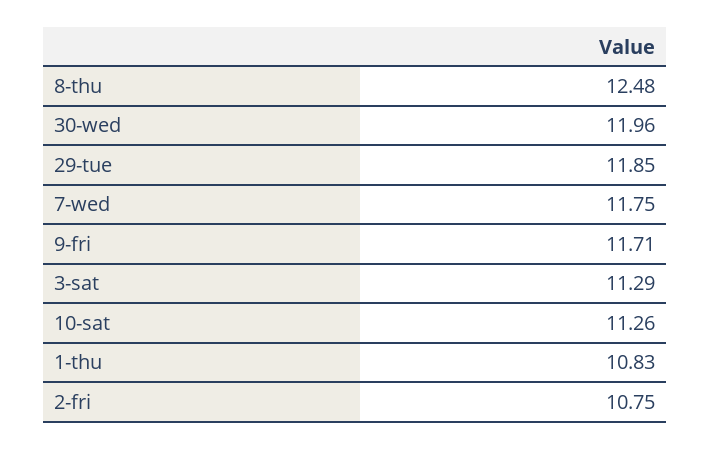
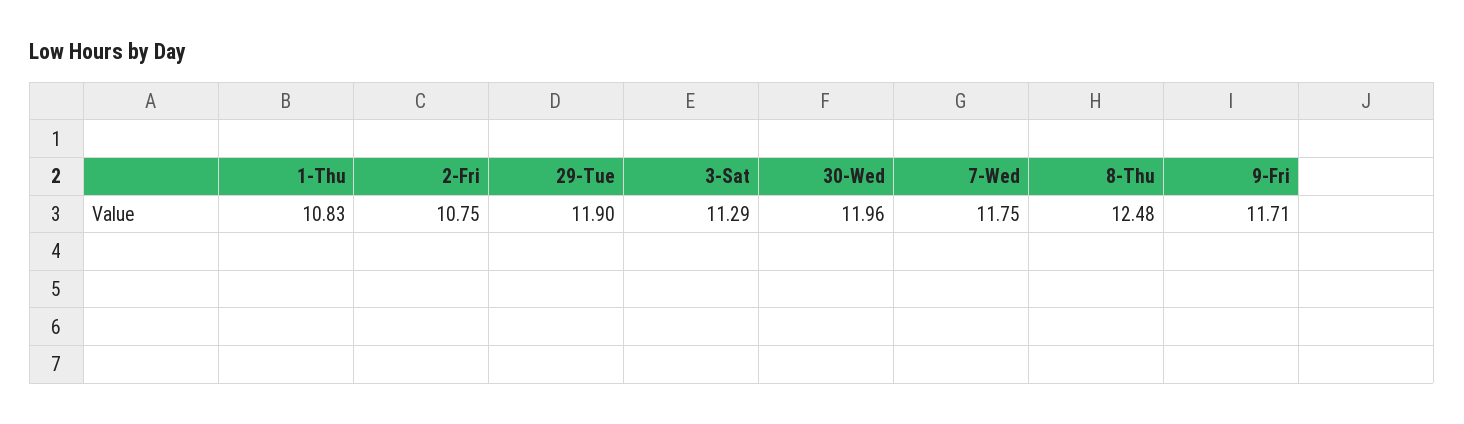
  {
    "8-thu": 12.48,
    "30-wed": 11.96,
-   "29-tue": 11.85,
+   "29-tue": 11.9,
    "7-wed": 11.75,
    "9-fri": 11.71,
    "3-sat": 11.29,
-   "10-sat": 11.26,
    "1-thu": 10.83,
    "2-fri": 10.75
  }

